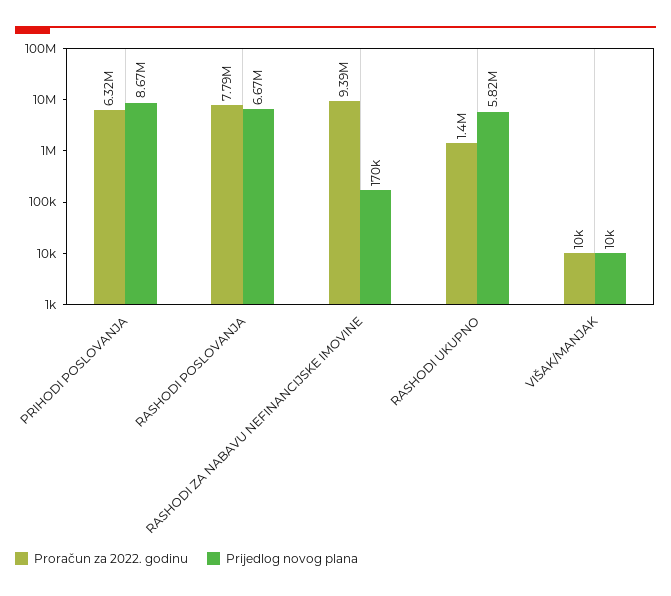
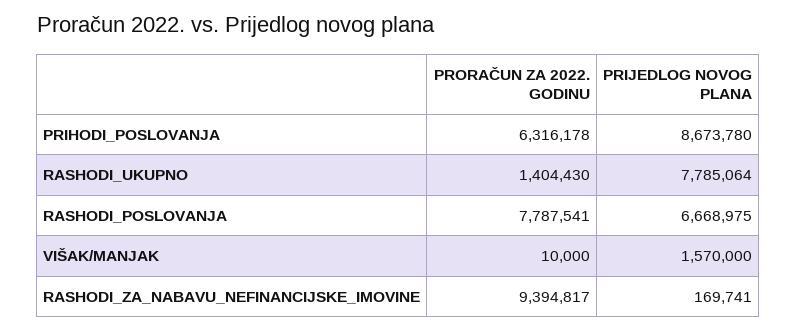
  {
    "Proračun za 2022. godinu": {
      "PRIHODI POSLOVANJA": 6316178,
      "RASHODI POSLOVANJA": 7787541,
      "RASHODI ZA NABAVU NEFINANCIJSKE IMOVINE": 9394817,
      "RASHODI UKUPNO": 1404430,
      "VIŠAK/MANJAK": 10000
    },
    "Prijedlog novog plana": {
      "PRIHODI POSLOVANJA": 8673780,
      "RASHODI POSLOVANJA": 6668975,
      "RASHODI ZA NABAVU NEFINANCIJSKE IMOVINE": 169741,
-     "RASHODI UKUPNO": 5820000,
+     "RASHODI UKUPNO": 7785064,
-     "VIŠAK/MANJAK": 10000
+     "VIŠAK/MANJAK": 1570000
    }
  }

